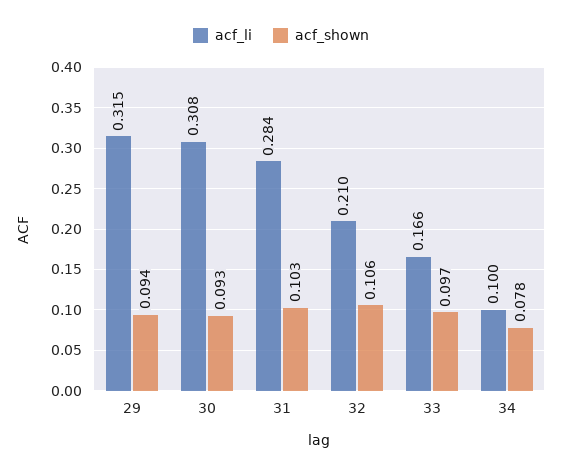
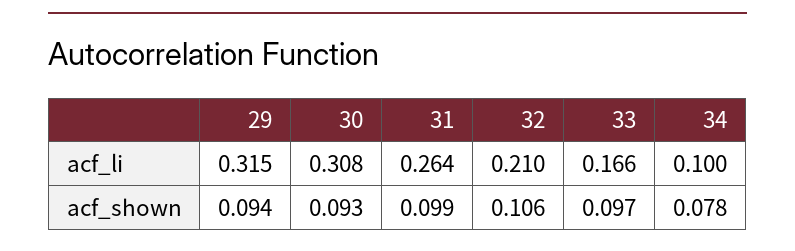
  {
    "acf_li": {
      "29": 0.315,
      "30": 0.308,
-     "31": 0.284,
+     "31": 0.264,
      "32": 0.21,
      "33": 0.166,
      "34": 0.1
    },
    "acf_shown": {
      "29": 0.094,
      "30": 0.093,
-     "31": 0.103,
+     "31": 0.099,
      "32": 0.106,
      "33": 0.097,
      "34": 0.078
    }
  }

